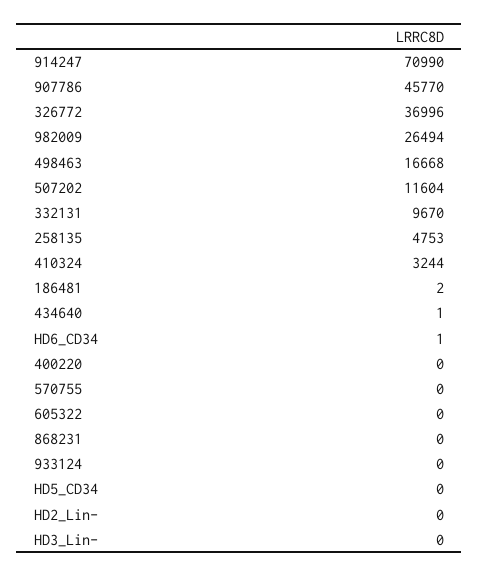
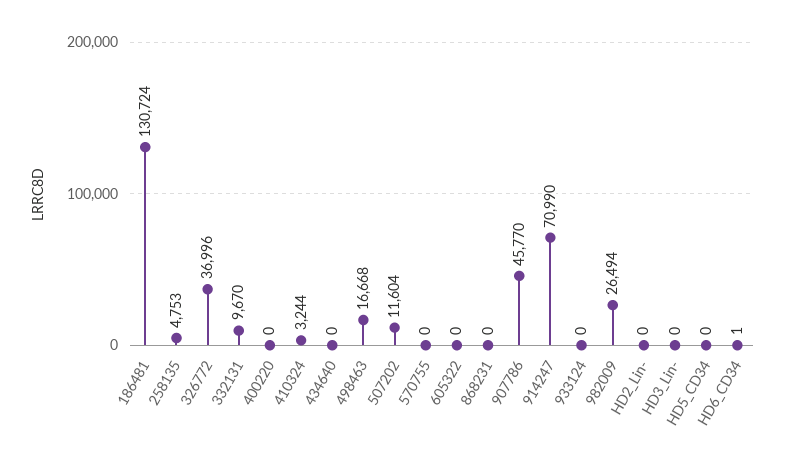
  {
    "914247": 70990,
    "907786": 45770,
    "326772": 36996,
    "982009": 26494,
    "498463": 16668,
    "507202": 11604,
    "332131": 9670,
    "258135": 4753,
    "410324": 3244,
-   "186481": 2,
+   "186481": 130724,
-   "434640": 1,
+   "434640": 0,
    "HD6_CD34": 1,
    "400220": 0,
    "570755": 0,
    "605322": 0,
    "868231": 0,
    "933124": 0,
    "HD5_CD34": 0,
    "HD2_Lin-": 0,
    "HD3_Lin-": 0
  }

